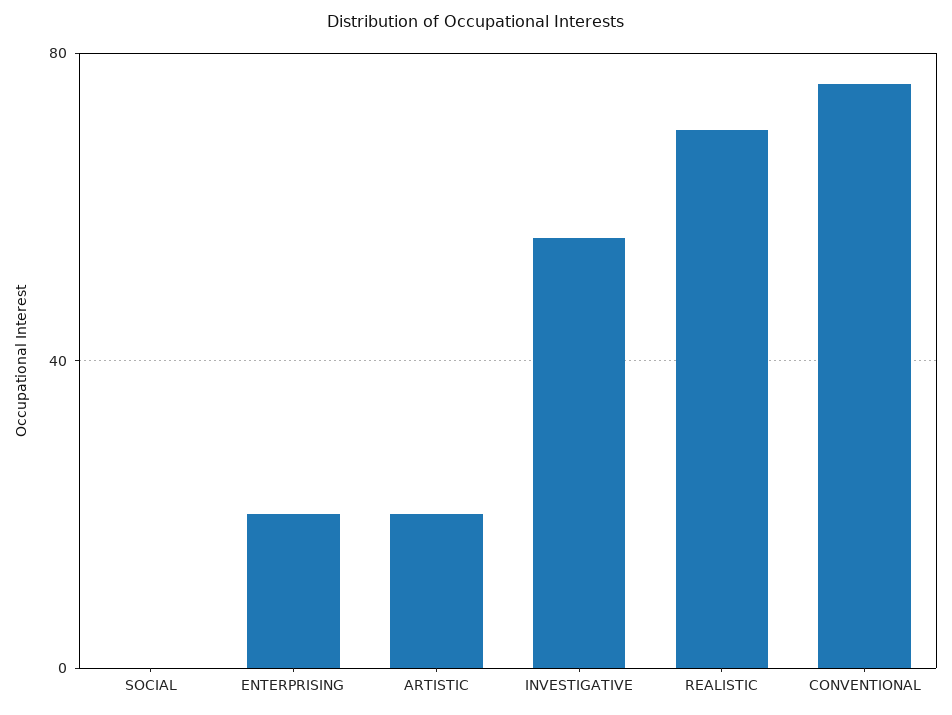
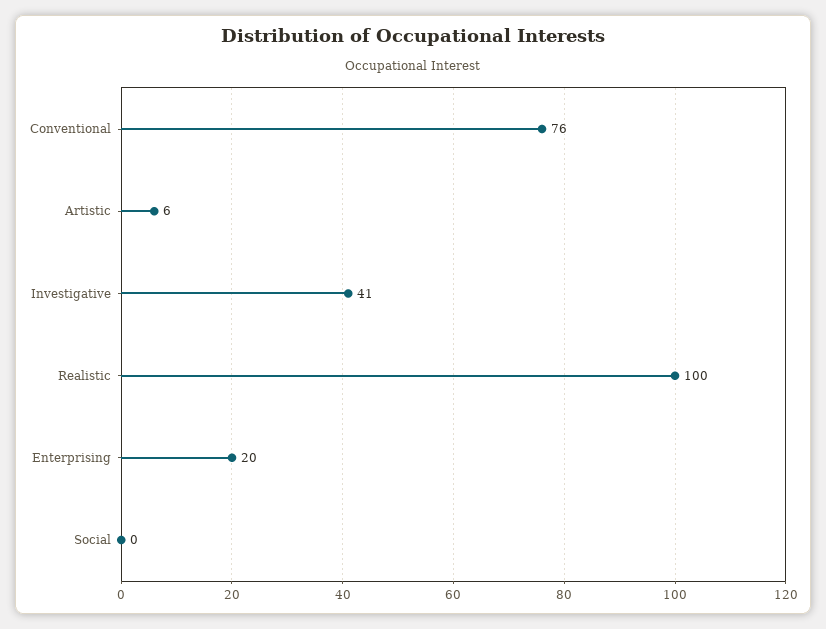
  {
    "SOCIAL": 0,
    "ENTERPRISING": 20,
-   "ARTISTIC": 20,
+   "ARTISTIC": 6,
-   "INVESTIGATIVE": 55,
+   "INVESTIGATIVE": 41,
-   "REALISTIC": 70,
+   "REALISTIC": 100,
    "CONVENTIONAL": 76
  }

